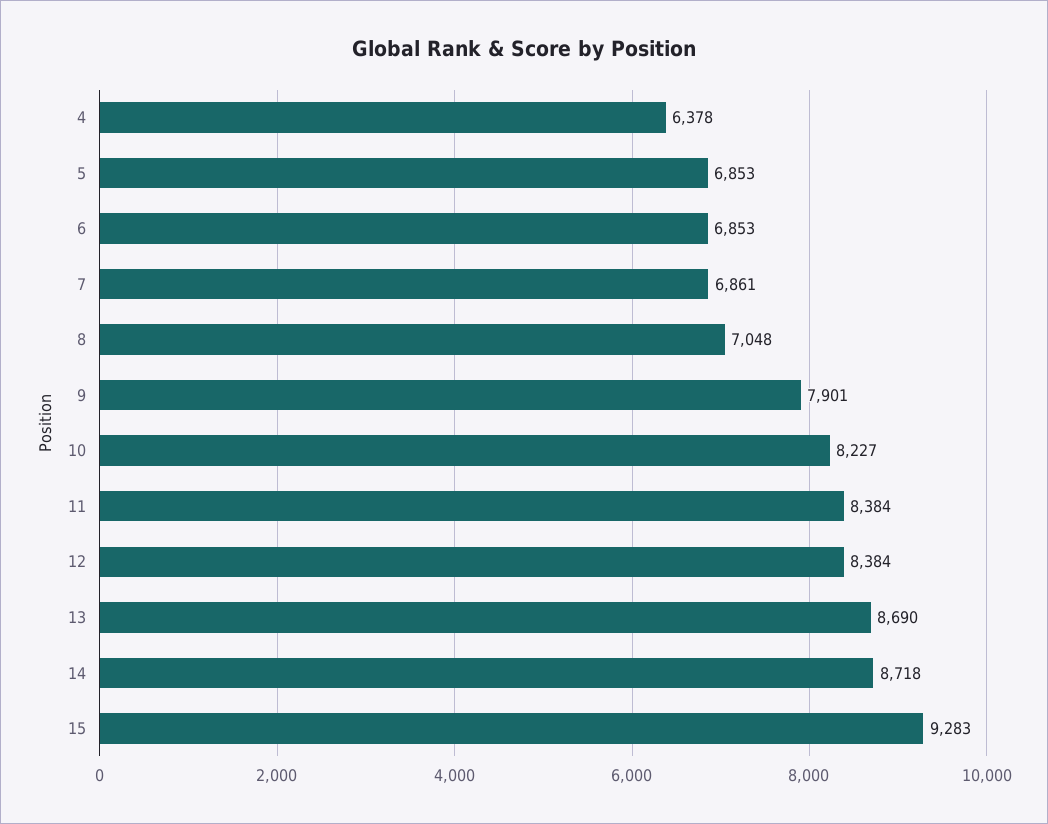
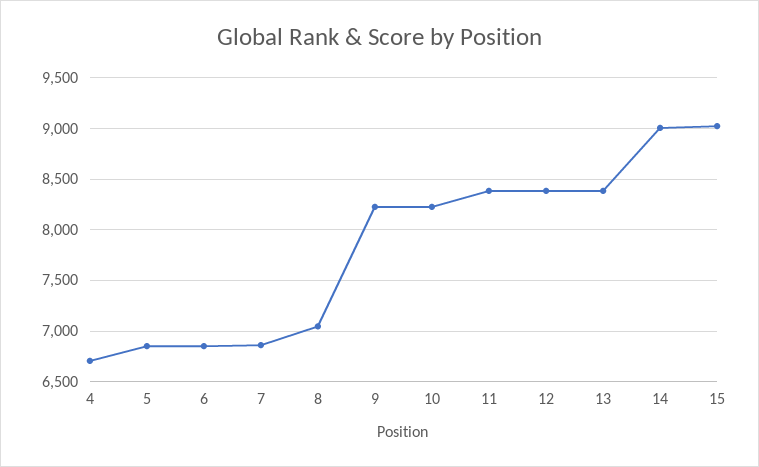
  {
-   "4": 6378,
+   "4": 6700,
    "5": 6853,
    "6": 6853,
    "7": 6861,
    "8": 7048,
-   "9": 7901,
+   "9": 8200,
    "10": 8227,
    "11": 8384,
    "12": 8384,
-   "13": 8690,
+   "13": 8400,
-   "14": 8718,
+   "14": 9000,
-   "15": 9283
+   "15": 9000
  }

